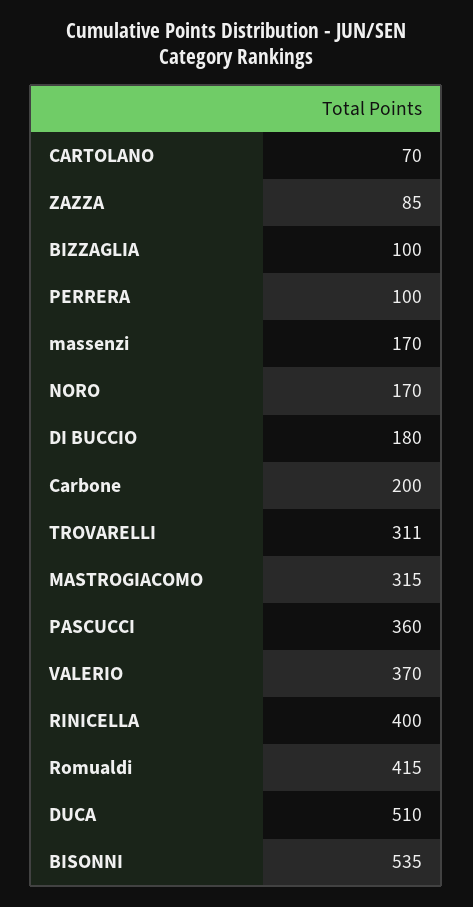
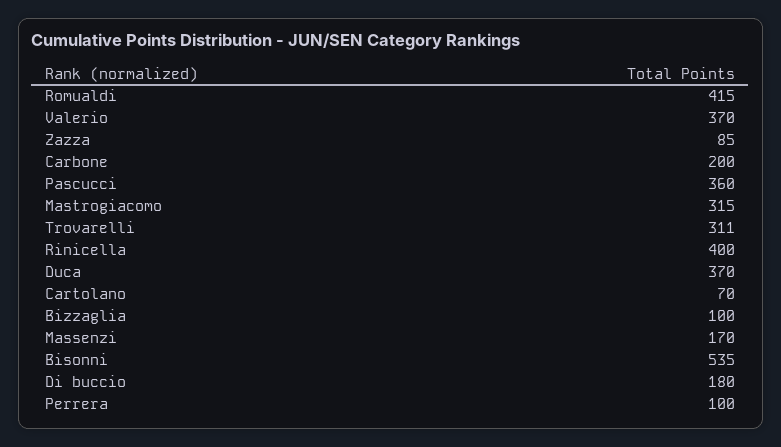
  {
    "CARTOLANO": 70,
    "ZAZZA": 85,
    "BIZZAGLIA": 100,
    "PERRERA": 100,
    "massenzi": 170,
-   "NORO": 170,
    "DI BUCCIO": 180,
    "Carbone": 200,
    "TROVARELLI": 311,
    "MASTROGIACOMO": 315,
    "PASCUCCI": 360,
    "VALERIO": 370,
    "RINICELLA": 400,
    "Romualdi": 415,
-   "DUCA": 510,
+   "DUCA": 370,
    "BISONNI": 535
  }

